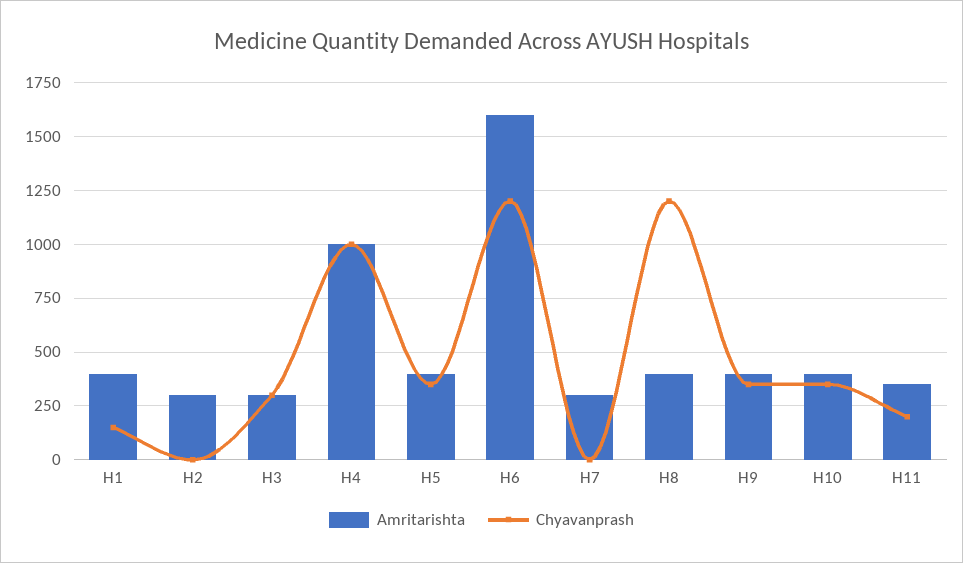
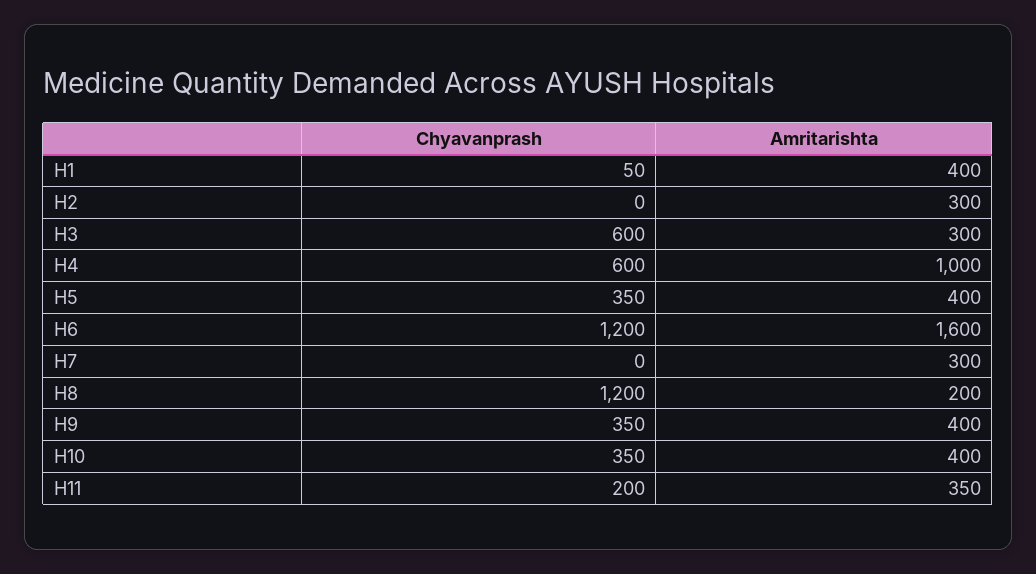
  {
    "Amritarishta": {
      "H1": 400,
      "H2": 300,
      "H3": 300,
      "H4": 1000,
      "H5": 400,
      "H6": 1600,
      "H7": 300,
-     "H8": 400,
+     "H8": 200,
      "H9": 400,
      "H10": 400,
      "H11": 350
    },
    "Chyavanprash": {
-     "H1": 150,
+     "H1": 50,
      "H2": 0,
-     "H3": 300,
+     "H3": 600,
-     "H4": 1000,
+     "H4": 600,
      "H5": 350,
      "H6": 1200,
      "H7": 0,
      "H8": 1200,
      "H9": 350,
      "H10": 350,
      "H11": 200
    }
  }

